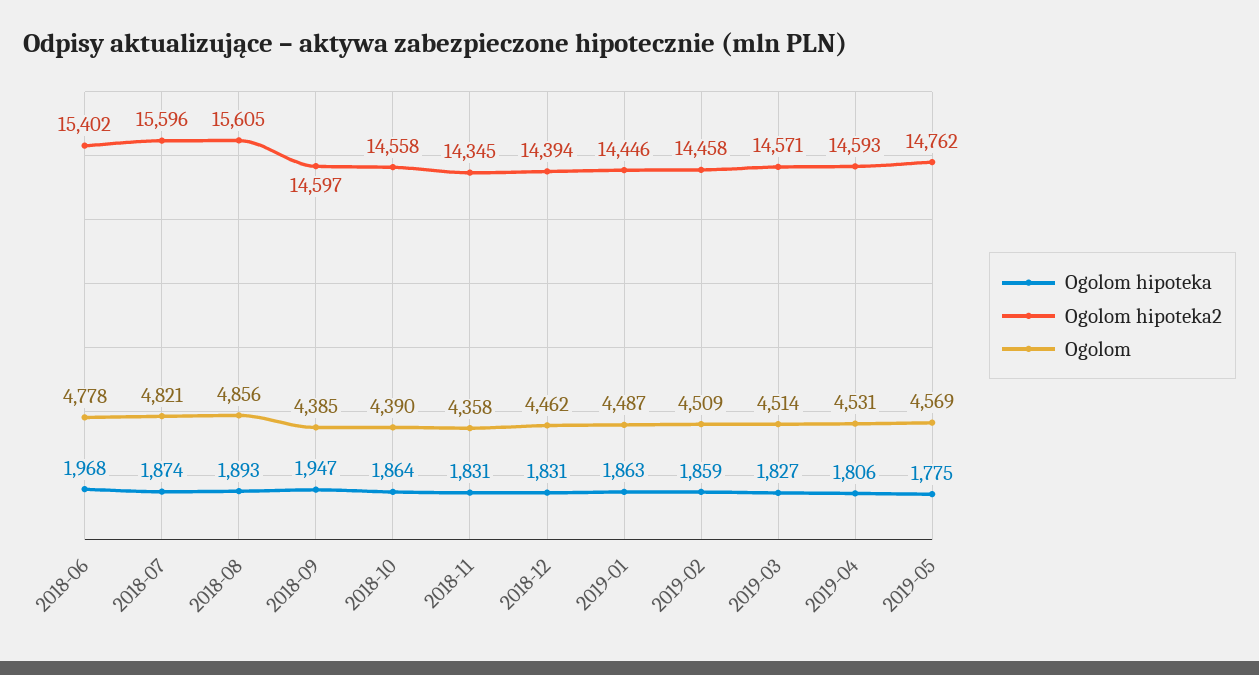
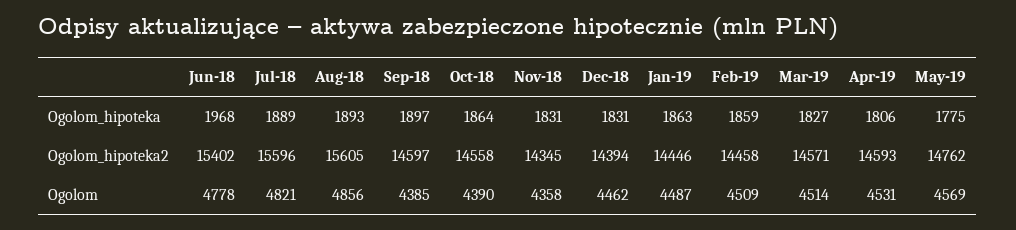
  {
    "Ogolom hipoteka": {
      "2018-06": 1968,
-     "2018-07": 1874,
+     "2018-07": 1889,
      "2018-08": 1893,
-     "2018-09": 1947,
+     "2018-09": 1897,
      "2018-10": 1864,
      "2018-11": 1831,
      "2018-12": 1831,
      "2019-01": 1863,
      "2019-02": 1859,
      "2019-03": 1827,
      "2019-04": 1806,
      "2019-05": 1775
    },
    "Ogolom hipoteka2": {
      "2018-06": 15402,
      "2018-07": 15596,
      "2018-08": 15605,
      "2018-09": 14597,
      "2018-10": 14558,
      "2018-11": 14345,
      "2018-12": 14394,
      "2019-01": 14446,
      "2019-02": 14458,
      "2019-03": 14571,
      "2019-04": 14593,
      "2019-05": 14762
    },
    "Ogolom": {
      "2018-06": 4778,
      "2018-07": 4821,
      "2018-08": 4856,
      "2018-09": 4385,
      "2018-10": 4390,
      "2018-11": 4358,
      "2018-12": 4462,
      "2019-01": 4487,
      "2019-02": 4509,
      "2019-03": 4514,
      "2019-04": 4531,
      "2019-05": 4569
    }
  }

